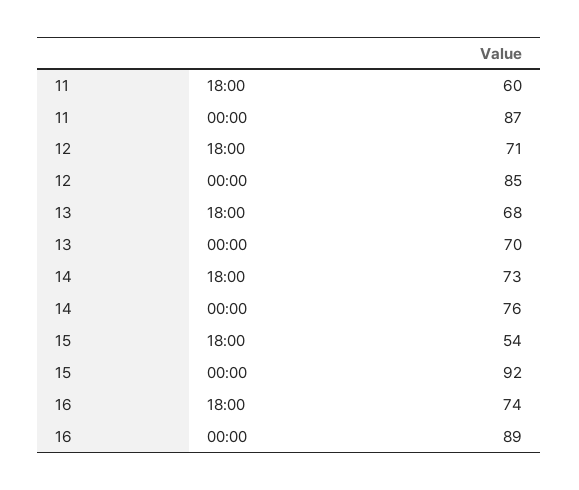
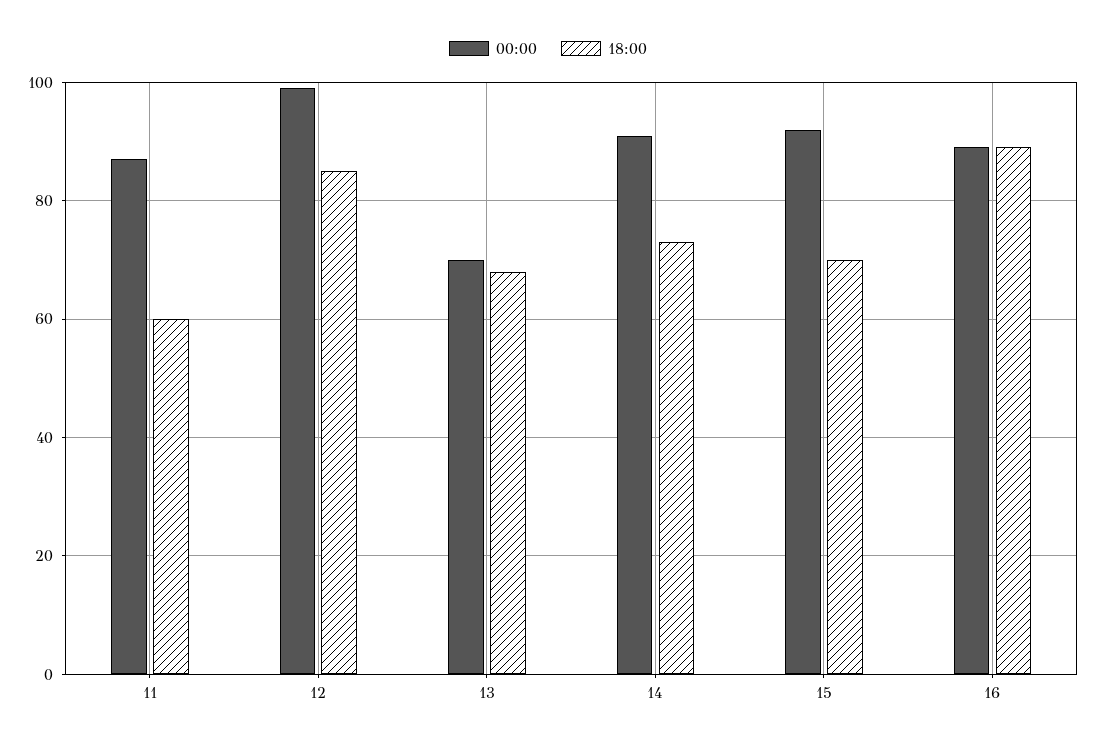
  {
    "18:00": {
      "11": 60,
-     "12": 71,
+     "12": 85,
      "13": 68,
      "14": 73,
-     "15": 54,
+     "15": 70,
-     "16": 74
+     "16": 90
    },
    "00:00": {
      "11": 87,
-     "12": 85,
+     "12": 100,
      "13": 70,
-     "14": 76,
+     "14": 90,
      "15": 92,
      "16": 89
    }
  }

